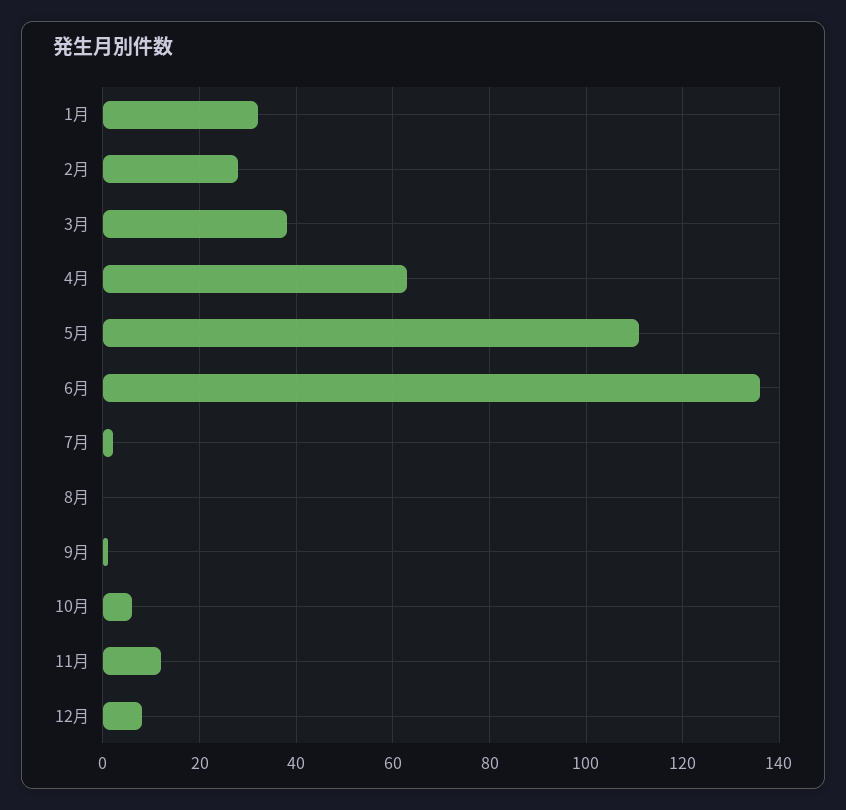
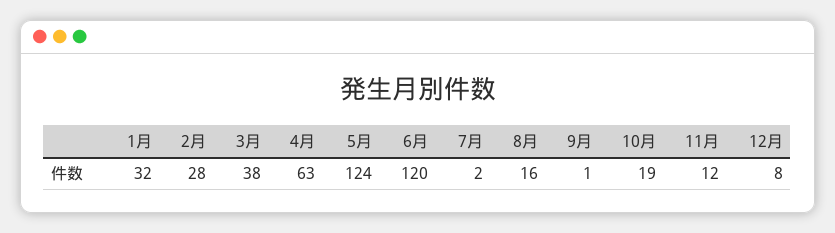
  {
    "1月": 32,
    "2月": 28,
    "3月": 38,
    "4月": 63,
-   "5月": 110,
+   "5月": 124,
-   "6月": 135,
+   "6月": 120,
    "7月": 2,
-   "8月": 0,
+   "8月": 16,
    "9月": 1,
-   "10月": 5,
+   "10月": 19,
    "11月": 12,
    "12月": 8
  }

